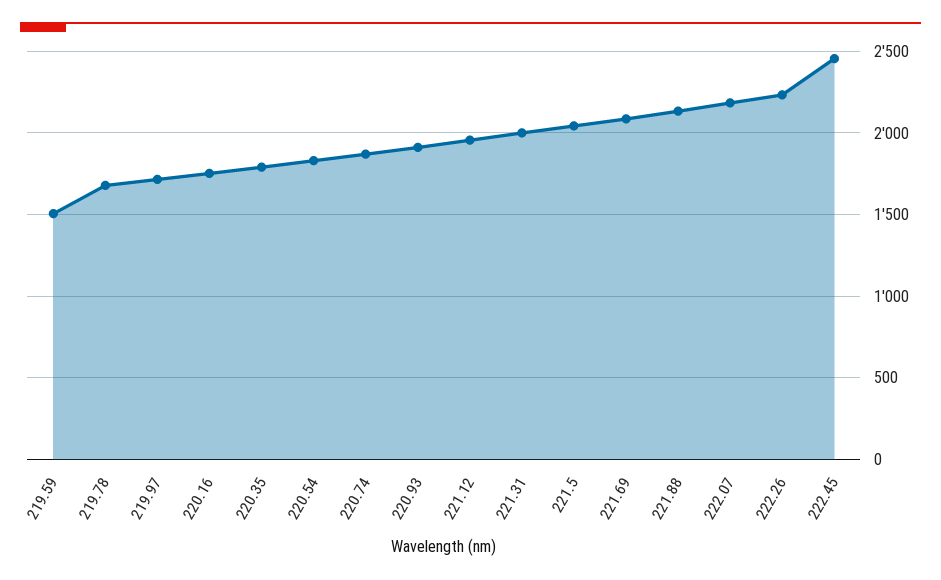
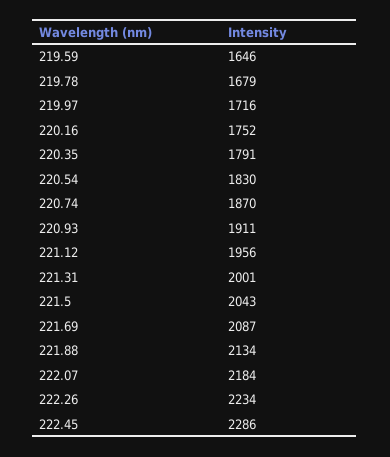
  {
-   "219.59": 1500,
+   "219.59": 1646,
    "219.78": 1679,
    "219.97": 1716,
    "220.16": 1752,
    "220.35": 1791,
    "220.54": 1830,
    "220.74": 1870,
    "220.93": 1911,
    "221.12": 1956,
    "221.31": 2001,
    "221.5": 2043,
    "221.69": 2087,
    "221.88": 2134,
    "222.07": 2184,
    "222.26": 2234,
-   "222.45": 2450
+   "222.45": 2286
  }

